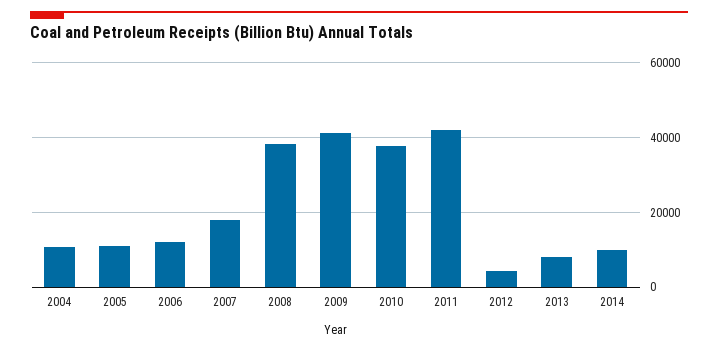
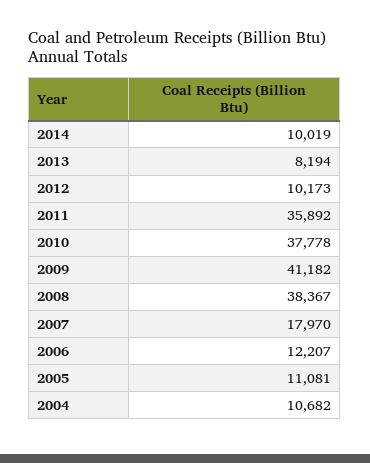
  {
    "2004": 10682,
    "2005": 11081,
    "2006": 12207,
    "2007": 17970,
    "2008": 38367,
    "2009": 41182,
    "2010": 37778,
-   "2011": 42000,
+   "2011": 35892,
-   "2012": 4000,
+   "2012": 10173,
    "2013": 8194,
    "2014": 10019
  }

